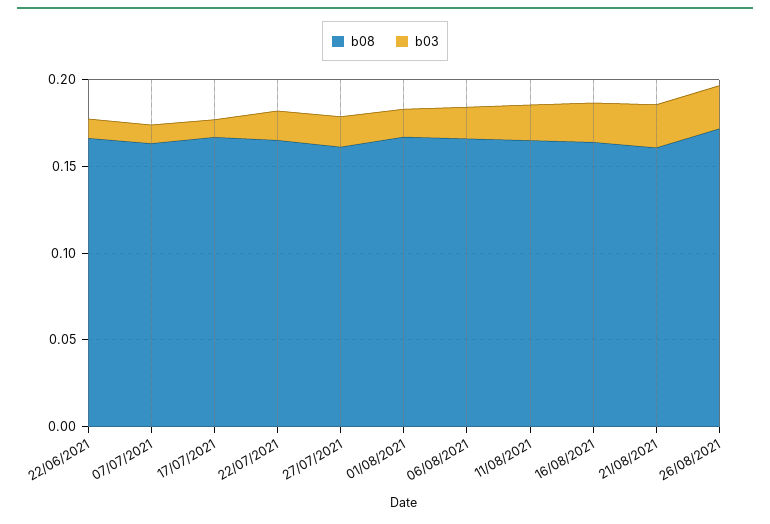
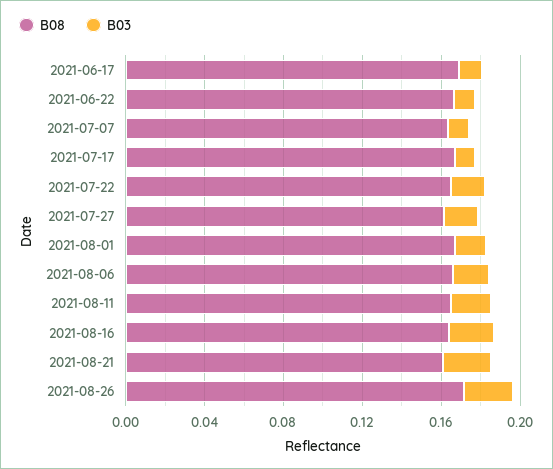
  {
    "b08": {
      "22/06/2021": 0.17,
      "07/07/2021": 0.16,
      "17/07/2021": 0.17,
      "22/07/2021": 0.17,
      "27/07/2021": 0.16,
      "01/08/2021": 0.17,
      "06/08/2021": 0.17,
      "11/08/2021": 0.17,
      "16/08/2021": 0.16,
      "21/08/2021": 0.16,
-     "26/08/2021": 0.17
+     "26/08/2021": 0.17,
+     "2021-06-17": 0.17
    },
    "b03": {
      "22/06/2021": 0.01,
      "07/07/2021": 0.01,
      "17/07/2021": 0.01,
      "22/07/2021": 0.02,
      "27/07/2021": 0.02,
      "01/08/2021": 0.02,
      "06/08/2021": 0.02,
      "11/08/2021": 0.02,
      "16/08/2021": 0.02,
      "21/08/2021": 0.02,
-     "26/08/2021": 0.02
+     "26/08/2021": 0.02,
+     "2021-06-17": 0.01
    }
  }

